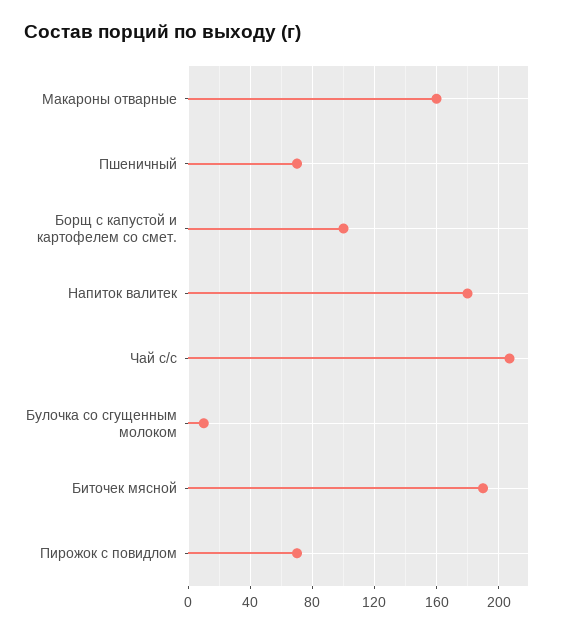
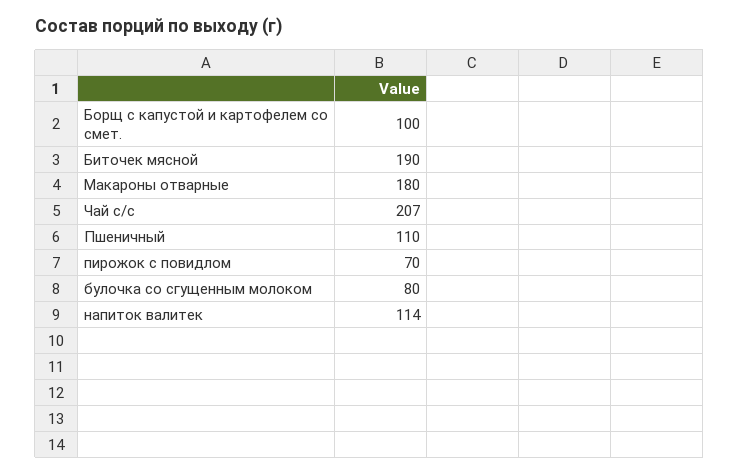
  {
-   "Макароны отварные": 160,
+   "Макароны отварные": 180,
-   "Пшеничный": 70,
+   "Пшеничный": 110,
    "Борщ с капустой и картофелем со смет.": 100,
-   "Напиток валитек": 180,
+   "Напиток валитек": 114,
    "Чай с/с": 207,
-   "Булочка со сгущенным молоком": 10,
+   "Булочка со сгущенным молоком": 80,
    "Биточек мясной": 190,
    "Пирожок с повидлом": 70
  }

